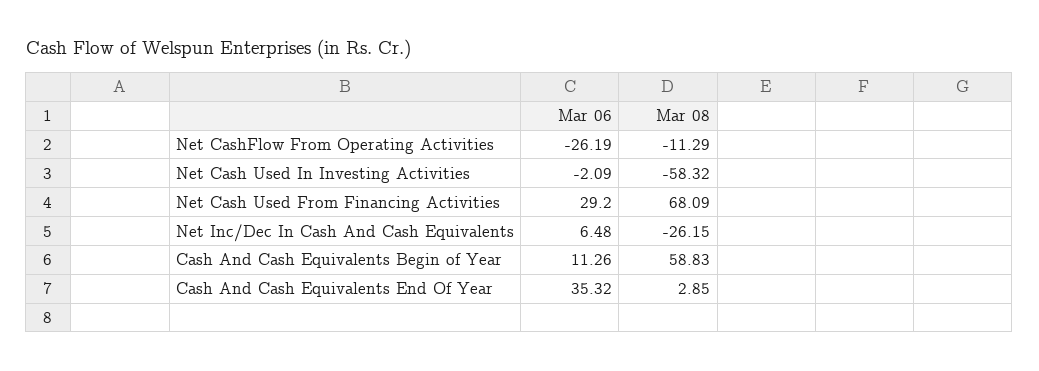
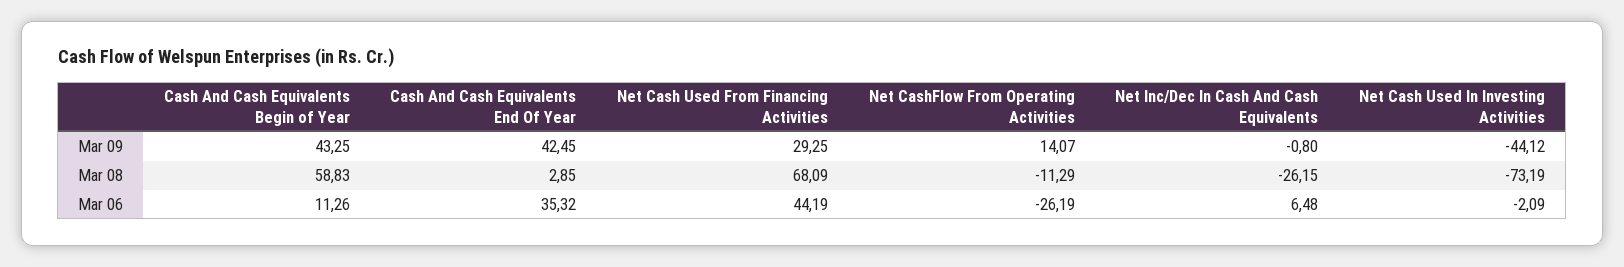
  {
    "Mar 06": {
      "Net CashFlow From Operating Activities": -26.19,
      "Net Cash Used In Investing Activities": -2.09,
-     "Net Cash Used From Financing Activities": 29.2,
+     "Net Cash Used From Financing Activities": 44.19,
      "Net Inc/Dec In Cash And Cash Equivalents": 6.48,
      "Cash And Cash Equivalents Begin of Year": 11.26,
      "Cash And Cash Equivalents End Of Year": 35.32
    },
    "Mar 08": {
      "Net CashFlow From Operating Activities": -11.29,
-     "Net Cash Used In Investing Activities": -58.32,
+     "Net Cash Used In Investing Activities": -73.19,
      "Net Cash Used From Financing Activities": 68.09,
      "Net Inc/Dec In Cash And Cash Equivalents": -26.15,
      "Cash And Cash Equivalents Begin of Year": 58.83,
      "Cash And Cash Equivalents End Of Year": 2.85
-   }
+   },
+   "Mar 09": {
+     "Cash And Cash Equivalents Begin of Year": 43.25,
+     "Cash And Cash Equivalents End Of Year": 42.45,
+     "Net Cash Used From Financing Activities": 29.25,
+     "Net CashFlow From Operating Activities": 14.07,
+     "Net Inc/Dec In Cash And Cash Equivalents": -0.8,
+     "Net Cash Used In Investing Activities": -44.12
+   }
  }

